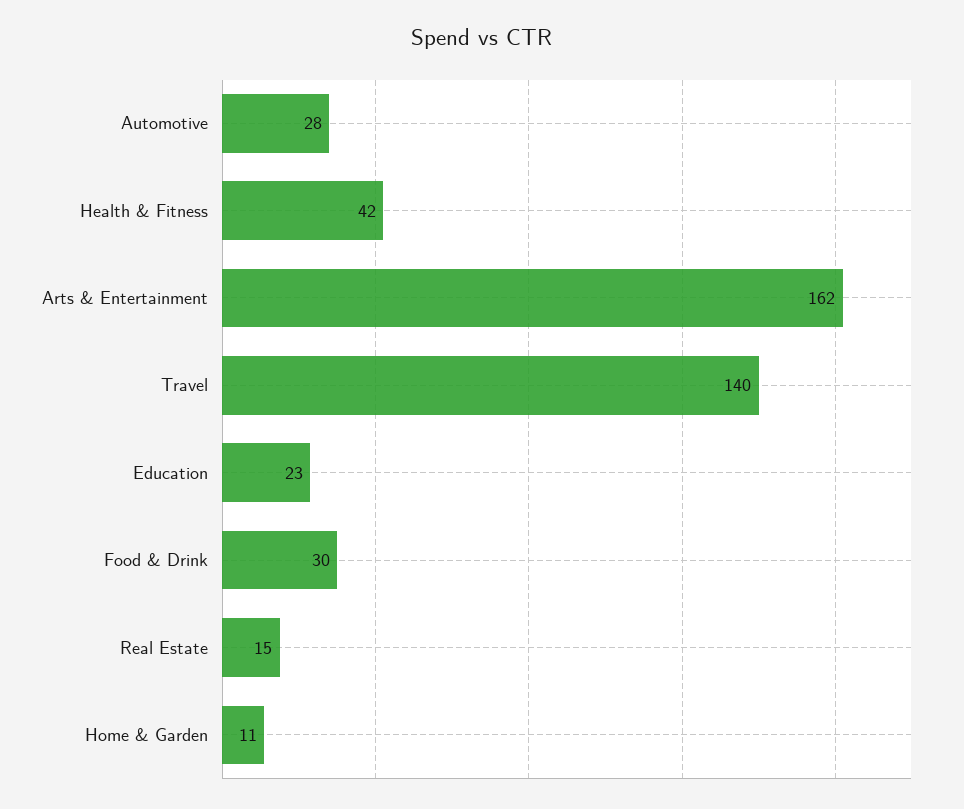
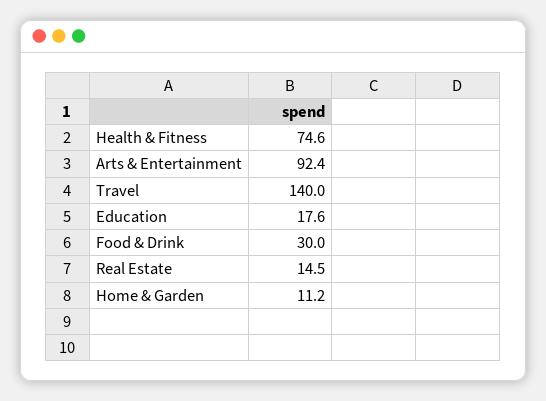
  {
-   "Automotive": 28,
-   "Health & Fitness": 42,
+   "Health & Fitness": 74.6,
-   "Arts & Entertainment": 162,
+   "Arts & Entertainment": 92.4,
    "Travel": 140,
-   "Education": 23,
+   "Education": 17.6,
    "Food & Drink": 30,
    "Real Estate": 14.5,
    "Home & Garden": 11.2
  }

